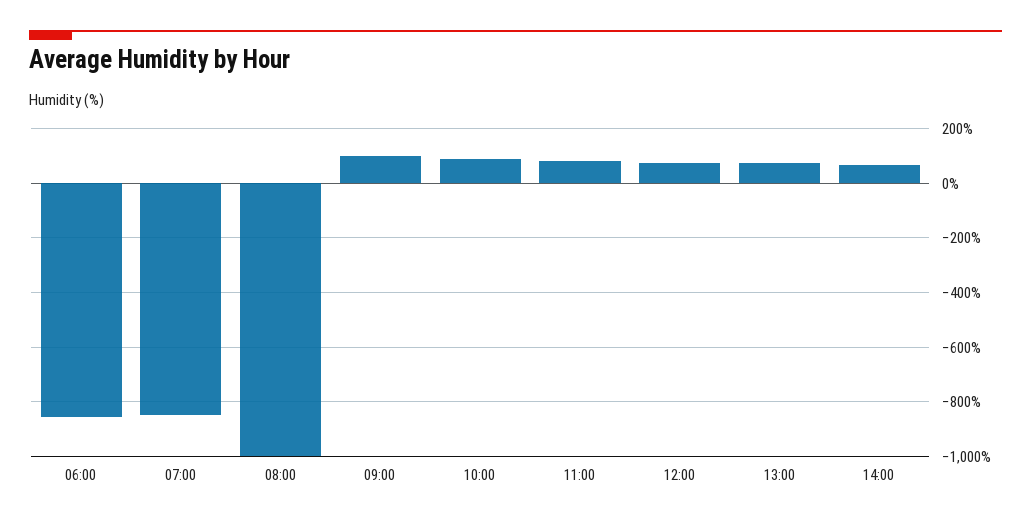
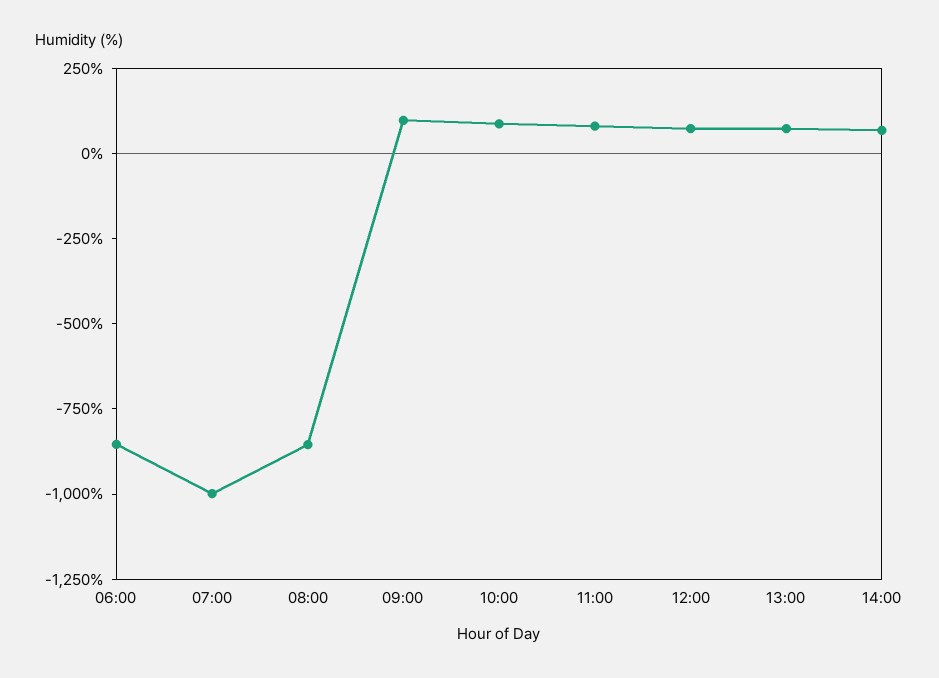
  {
    "06:00": -850,
-   "07:00": -850,
+   "07:00": -1000,
-   "08:00": -1000,
+   "08:00": -850,
    "09:00": 100,
    "10:00": 100,
    "11:00": 75,
    "12:00": 75,
    "13:00": 75,
    "14:00": 75
  }

